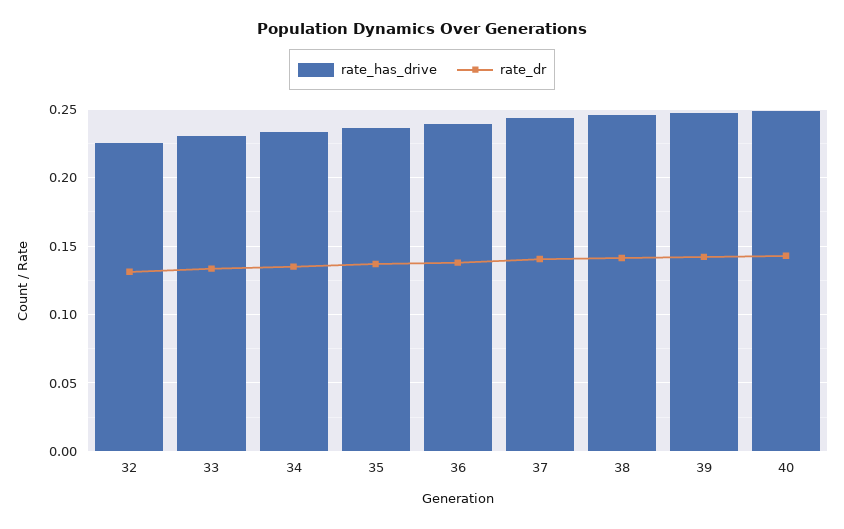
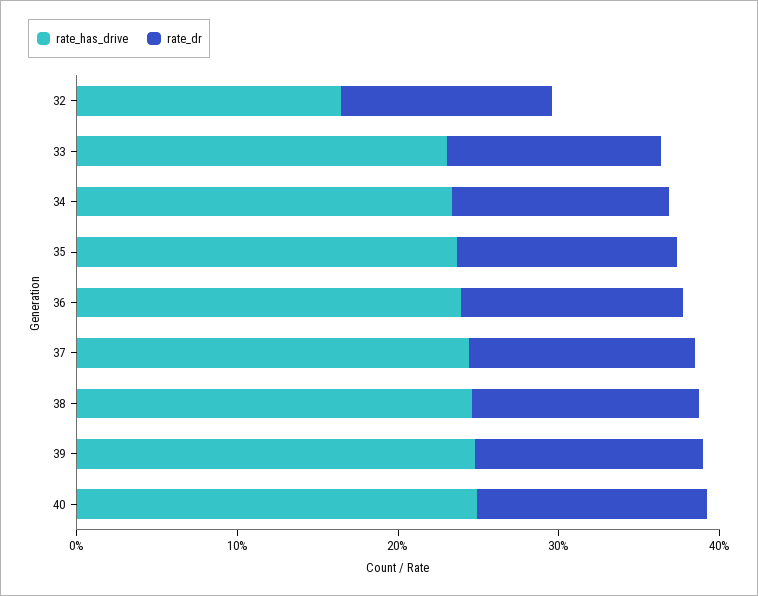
  {
    "rate_has_drive": {
-     "32": 0.225,
+     "32": 0.16,
      "33": 0.23,
      "34": 0.235,
      "35": 0.235,
      "36": 0.24,
      "37": 0.245,
      "38": 0.245,
      "39": 0.25,
      "40": 0.25
    },
    "rate_dr": {
      "32": 0.13,
      "33": 0.135,
      "34": 0.135,
      "35": 0.135,
      "36": 0.14,
      "37": 0.14,
      "38": 0.14,
      "39": 0.14,
      "40": 0.145
    }
  }

